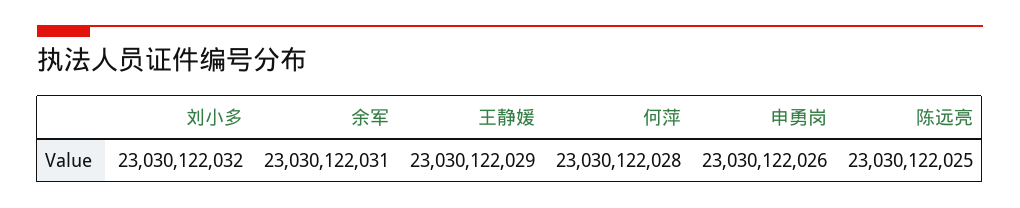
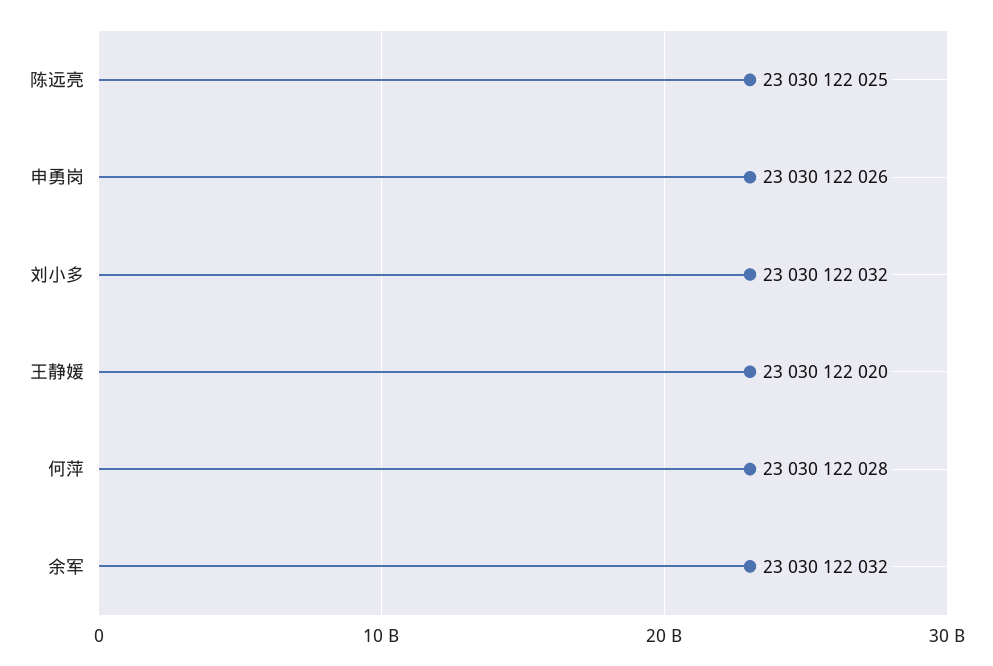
  {
    "刘小多": 23030122032,
-   "余军": 23030122031,
+   "余军": 23030122032,
-   "王静媛": 23030122029,
+   "王静媛": 23030122020,
    "何萍": 23030122028,
    "申勇岗": 23030122026,
    "陈远亮": 23030122025
  }

